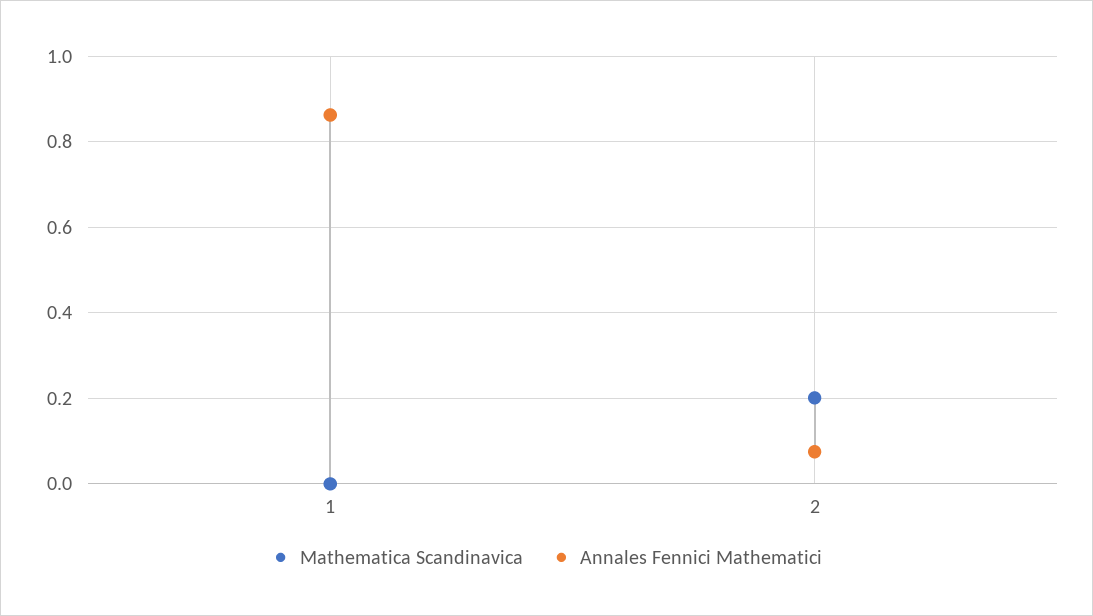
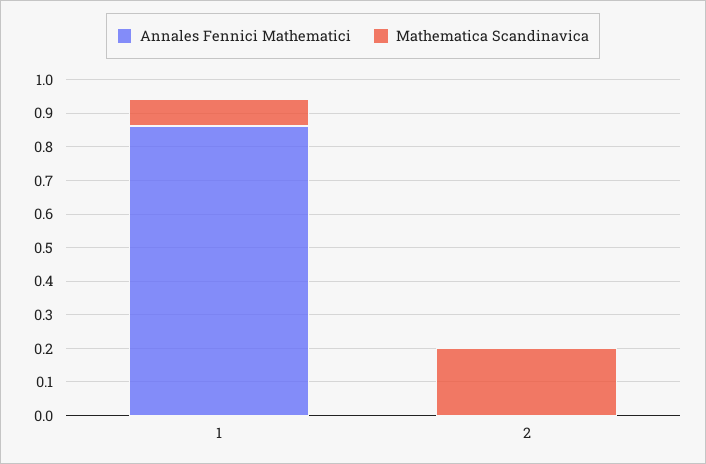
  {
    "Mathematica Scandinavica": {
-     "1": 0,
+     "1": 0.075,
      "2": 0.2
    },
    "Annales Fennici Mathematici": {
      "1": 0.86,
-     "2": 0.08
+     "2": 0
    }
  }

